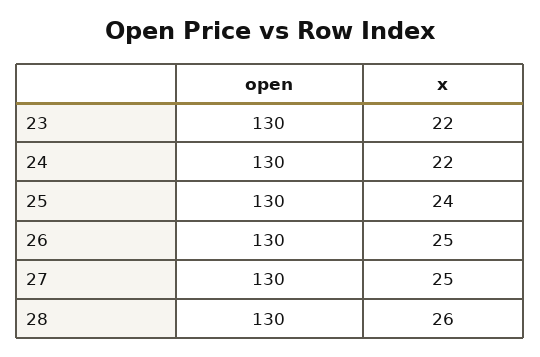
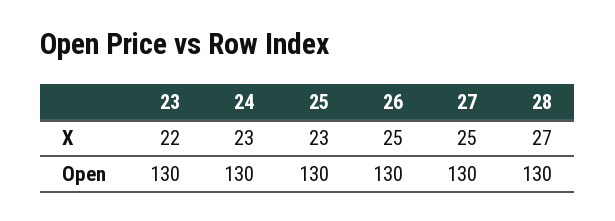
  {
    "open": {
      "23": 130,
      "24": 130,
      "25": 130,
      "26": 130,
      "27": 130,
      "28": 130
    },
    "x": {
      "23": 22,
-     "24": 22,
+     "24": 23,
-     "25": 24,
+     "25": 23,
      "26": 25,
      "27": 25,
-     "28": 26
+     "28": 27
    }
  }

